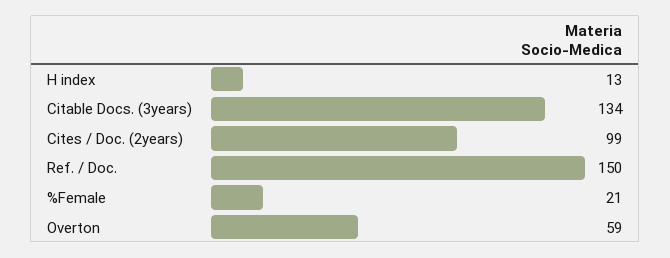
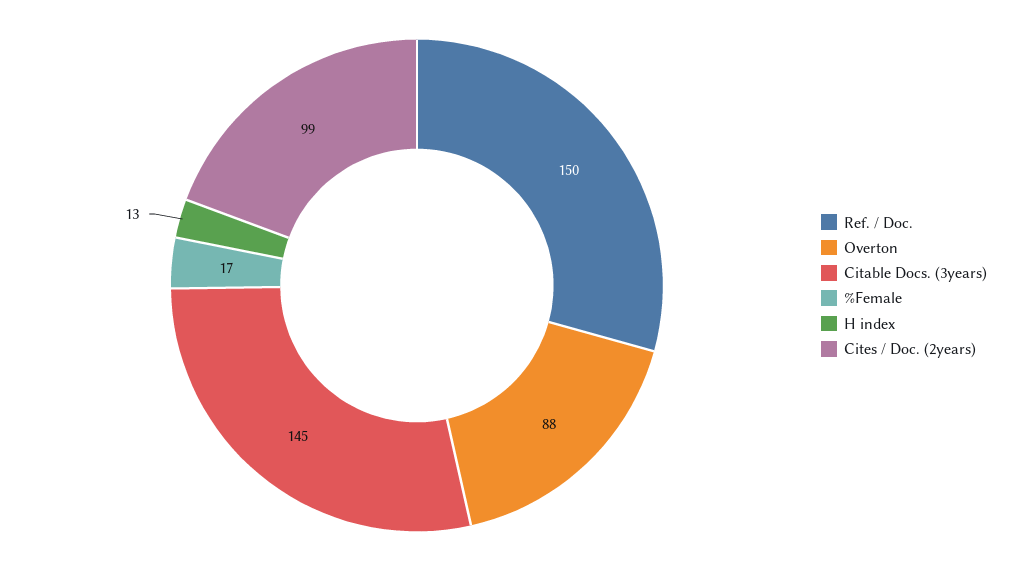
  {
    "H index": 13,
-   "Citable Docs. (3years)": 134,
+   "Citable Docs. (3years)": 145,
    "Cites / Doc. (2years)": 99,
    "Ref. / Doc.": 150,
-   "%Female": 21,
+   "%Female": 17,
-   "Overton": 59
+   "Overton": 88
  }

